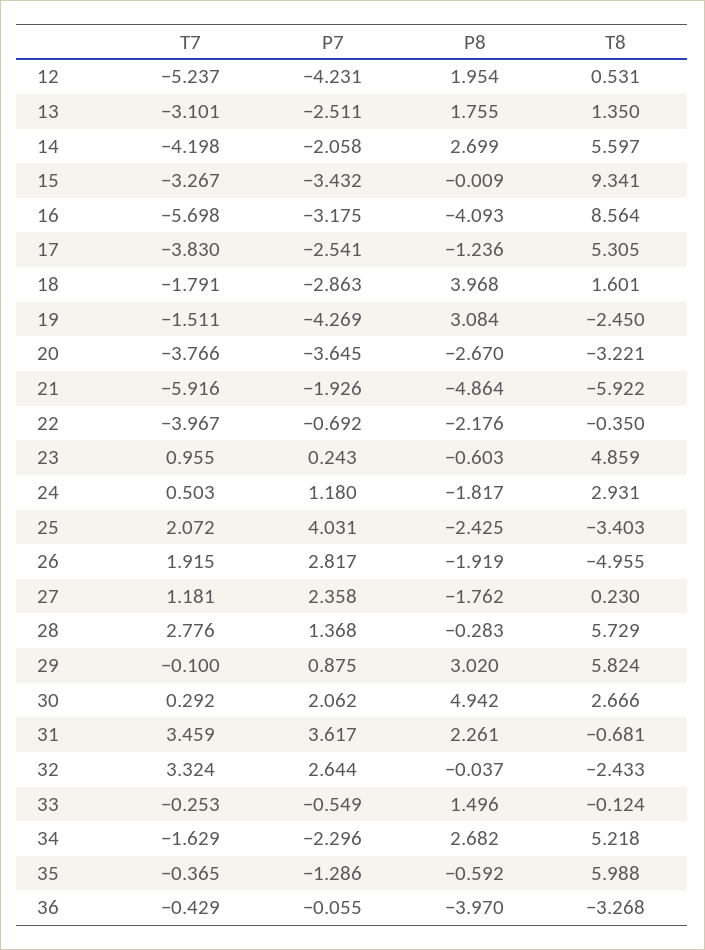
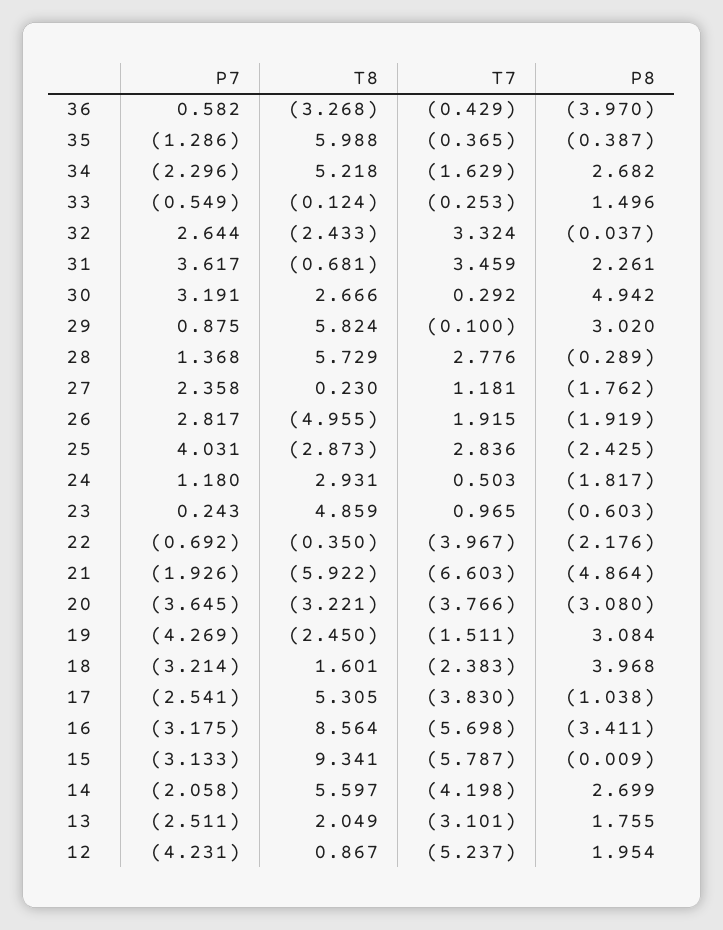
  {
    "T7": {
      "12": -5.237,
      "13": -3.101,
      "14": -4.198,
-     "15": -3.267,
+     "15": -5.787,
      "16": -5.698,
      "17": -3.83,
-     "18": -1.791,
+     "18": -2.383,
      "19": -1.511,
      "20": -3.766,
-     "21": -5.916,
+     "21": -6.603,
      "22": -3.967,
-     "23": 0.955,
+     "23": 0.965,
      "24": 0.503,
-     "25": 2.072,
+     "25": 2.836,
      "26": 1.915,
      "27": 1.181,
      "28": 2.776,
      "29": -0.1,
      "30": 0.292,
      "31": 3.459,
      "32": 3.324,
      "33": -0.253,
      "34": -1.629,
      "35": -0.365,
      "36": -0.429
    },
    "P7": {
      "12": -4.231,
      "13": -2.511,
      "14": -2.058,
-     "15": -3.432,
+     "15": -3.133,
      "16": -3.175,
      "17": -2.541,
-     "18": -2.863,
+     "18": -3.214,
      "19": -4.269,
      "20": -3.645,
      "21": -1.926,
      "22": -0.692,
      "23": 0.243,
      "24": 1.18,
      "25": 4.031,
      "26": 2.817,
      "27": 2.358,
      "28": 1.368,
      "29": 0.875,
-     "30": 2.062,
+     "30": 3.191,
      "31": 3.617,
      "32": 2.644,
      "33": -0.549,
      "34": -2.296,
      "35": -1.286,
-     "36": -0.055
+     "36": 0.582
    },
    "P8": {
      "12": 1.954,
      "13": 1.755,
      "14": 2.699,
      "15": -0.009,
-     "16": -4.093,
+     "16": -3.411,
-     "17": -1.236,
+     "17": -1.038,
      "18": 3.968,
      "19": 3.084,
-     "20": -2.67,
+     "20": -3.08,
      "21": -4.864,
      "22": -2.176,
      "23": -0.603,
      "24": -1.817,
      "25": -2.425,
      "26": -1.919,
      "27": -1.762,
-     "28": -0.283,
+     "28": -0.289,
      "29": 3.02,
      "30": 4.942,
      "31": 2.261,
      "32": -0.037,
      "33": 1.496,
      "34": 2.682,
-     "35": -0.592,
+     "35": -0.387,
      "36": -3.97
    },
    "T8": {
-     "12": 0.531,
+     "12": 0.867,
-     "13": 1.35,
+     "13": 2.049,
      "14": 5.597,
      "15": 9.341,
      "16": 8.564,
      "17": 5.305,
      "18": 1.601,
      "19": -2.45,
      "20": -3.221,
      "21": -5.922,
      "22": -0.35,
      "23": 4.859,
      "24": 2.931,
-     "25": -3.403,
+     "25": -2.873,
      "26": -4.955,
      "27": 0.23,
      "28": 5.729,
      "29": 5.824,
      "30": 2.666,
      "31": -0.681,
      "32": -2.433,
      "33": -0.124,
      "34": 5.218,
      "35": 5.988,
      "36": -3.268
    }
  }

